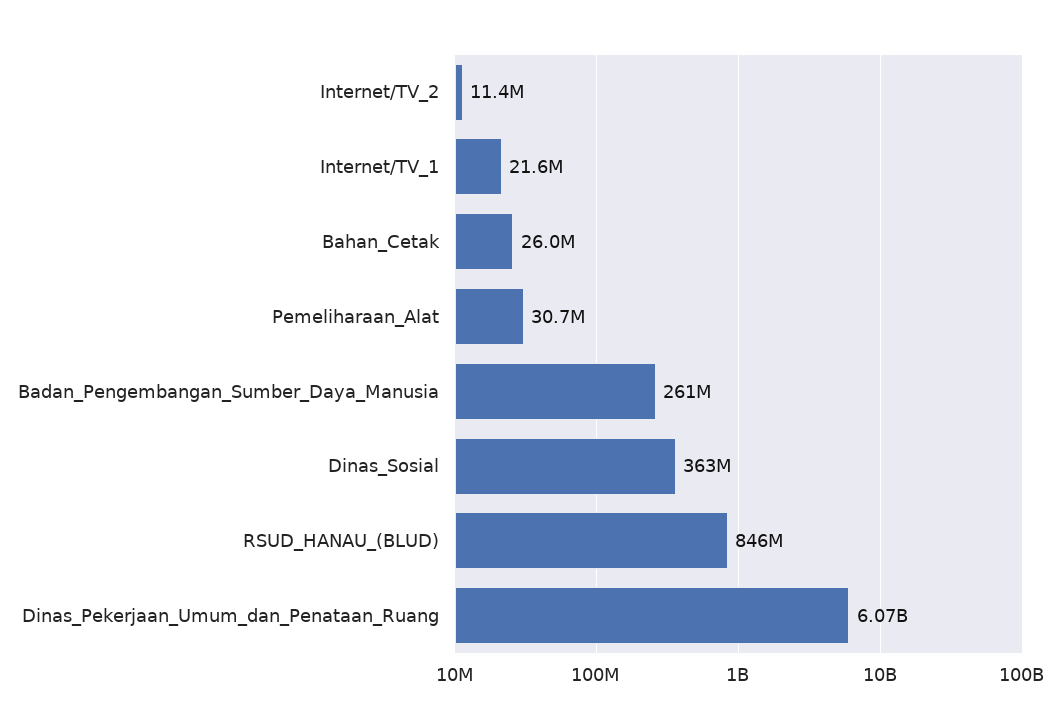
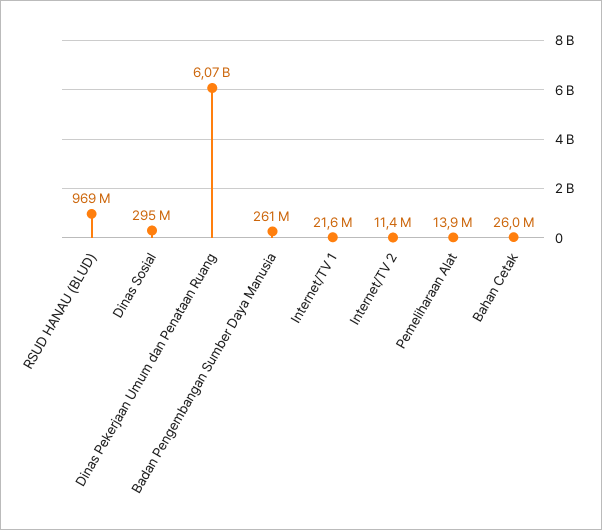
  {
    "Internet/TV_2": 11400000,
    "Internet/TV_1": 21600000,
    "Bahan_Cetak": 26000000,
-   "Pemeliharaan_Alat": 30700000,
+   "Pemeliharaan_Alat": 13900000,
    "Badan_Pengembangan_Sumber_Daya_Manusia": 261000000,
-   "Dinas_Sosial": 363000000,
+   "Dinas_Sosial": 295000000,
-   "RSUD_HANAU_(BLUD)": 846000000,
+   "RSUD_HANAU_(BLUD)": 969000000,
    "Dinas_Pekerjaan_Umum_dan_Penataan_Ruang": 6070000000
  }

